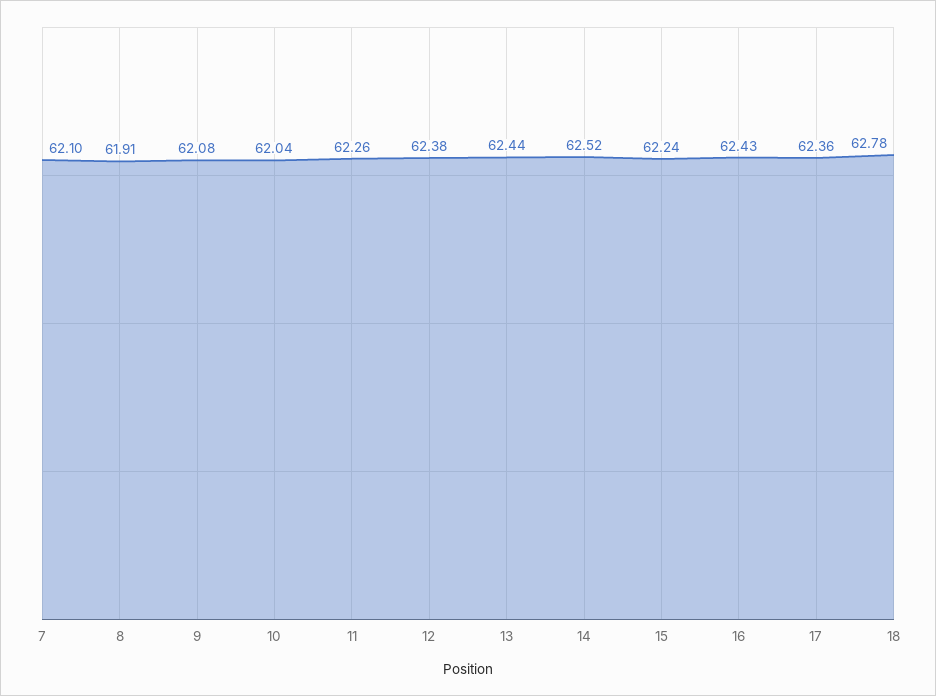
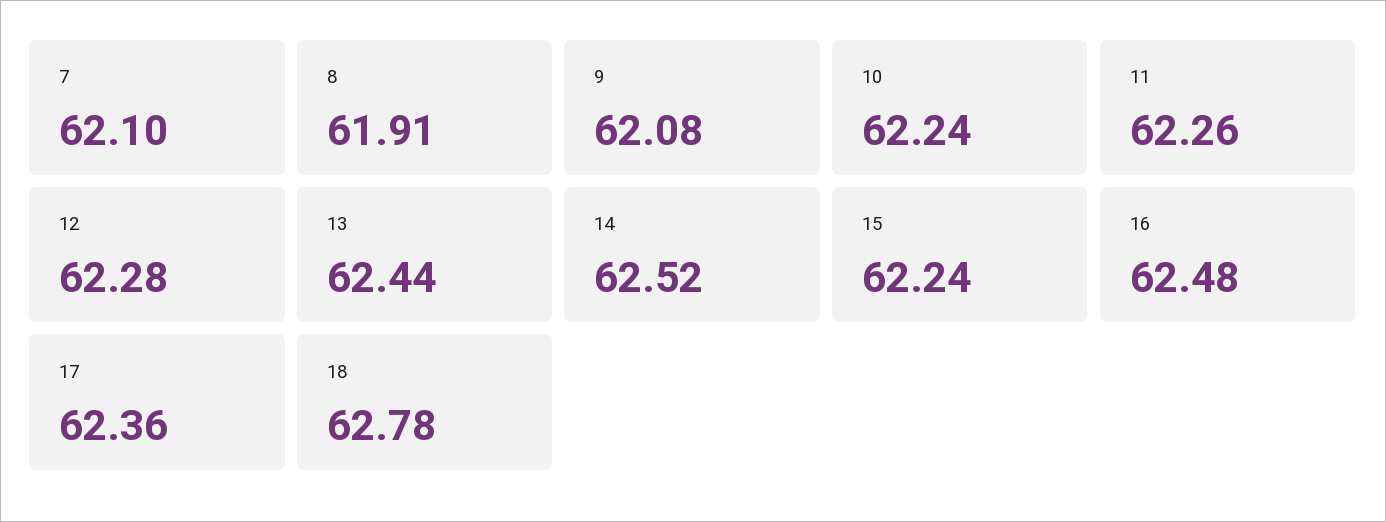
  {
    "7": 62.1,
    "8": 61.91,
    "9": 62.08,
-   "10": 62.04,
+   "10": 62.24,
    "11": 62.26,
-   "12": 62.38,
+   "12": 62.28,
    "13": 62.44,
    "14": 62.52,
    "15": 62.24,
-   "16": 62.43,
+   "16": 62.48,
    "17": 62.36,
    "18": 62.78
  }

